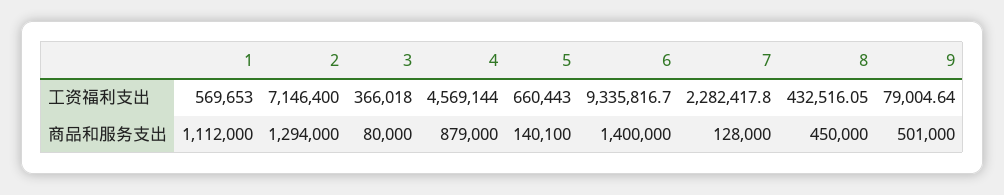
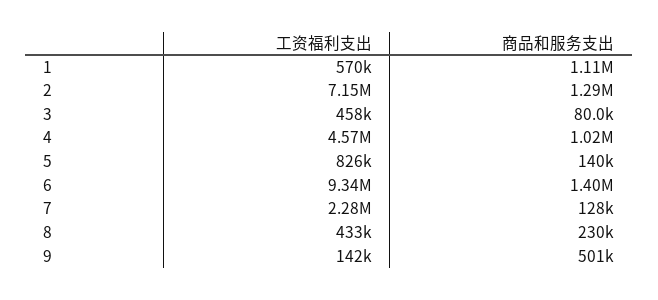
  {
    "1": {
      "工资福利支出": 569653,
      "商品和服务支出": 1112000
    },
    "2": {
      "工资福利支出": 7146400,
      "商品和服务支出": 1294000
    },
    "3": {
-     "工资福利支出": 366018,
+     "工资福利支出": 458000,
      "商品和服务支出": 80000
    },
    "4": {
      "工资福利支出": 4569144,
-     "商品和服务支出": 879000
+     "商品和服务支出": 1020000
    },
    "5": {
-     "工资福利支出": 660443,
+     "工资福利支出": 826000,
      "商品和服务支出": 140100
    },
    "6": {
      "工资福利支出": 9335816.7,
      "商品和服务支出": 1400000
    },
    "7": {
      "工资福利支出": 2282417.8,
      "商品和服务支出": 128000
    },
    "8": {
      "工资福利支出": 432516.05,
-     "商品和服务支出": 450000
+     "商品和服务支出": 230000
    },
    "9": {
-     "工资福利支出": 79004.64,
+     "工资福利支出": 142000,
      "商品和服务支出": 501000
    }
  }

